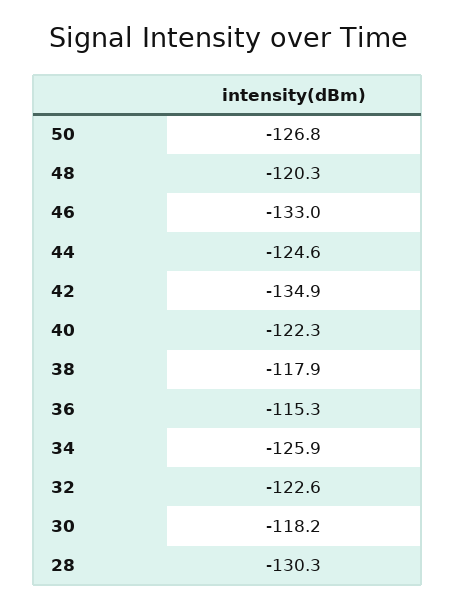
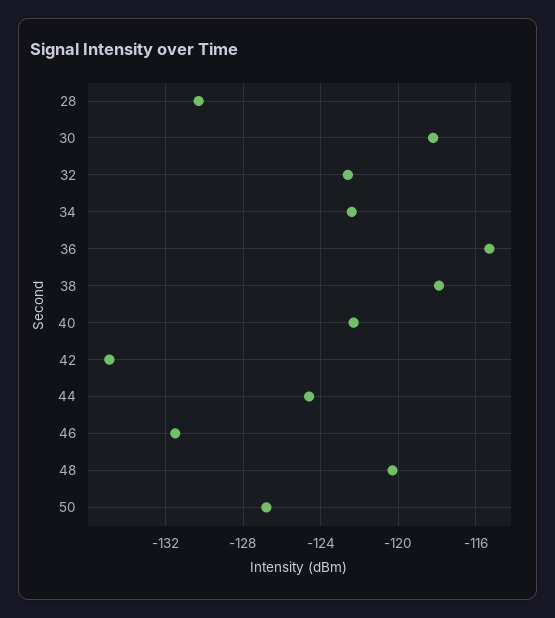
  {
    "50": -126.8,
    "48": -120.3,
-   "46": -133,
+   "46": -131.5,
    "44": -124.6,
    "42": -134.9,
    "40": -122.3,
    "38": -117.9,
    "36": -115.3,
-   "34": -125.9,
+   "34": -122.5,
    "32": -122.6,
    "30": -118.2,
    "28": -130.3
  }

